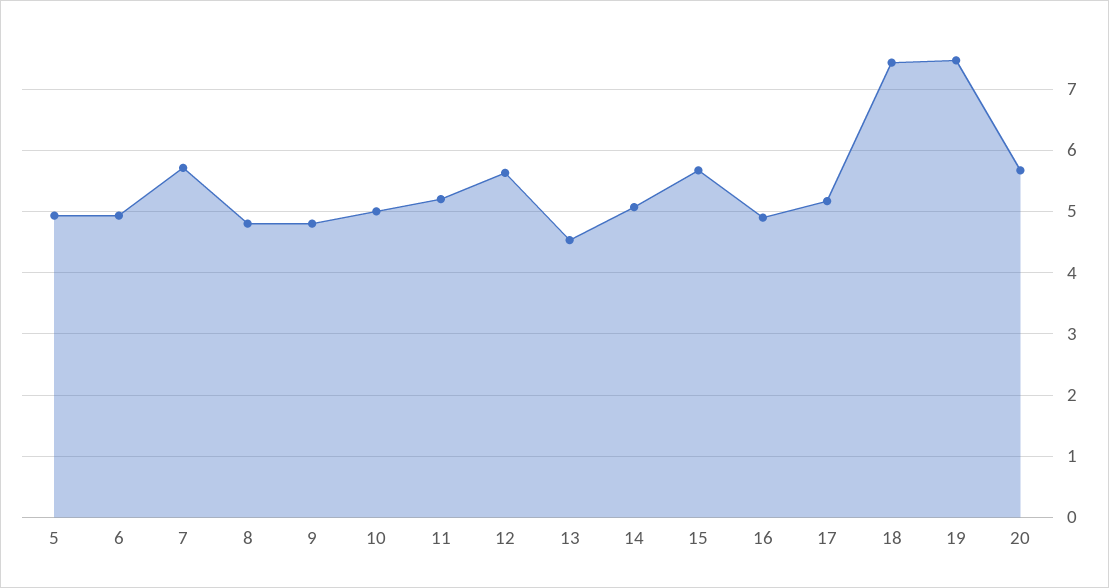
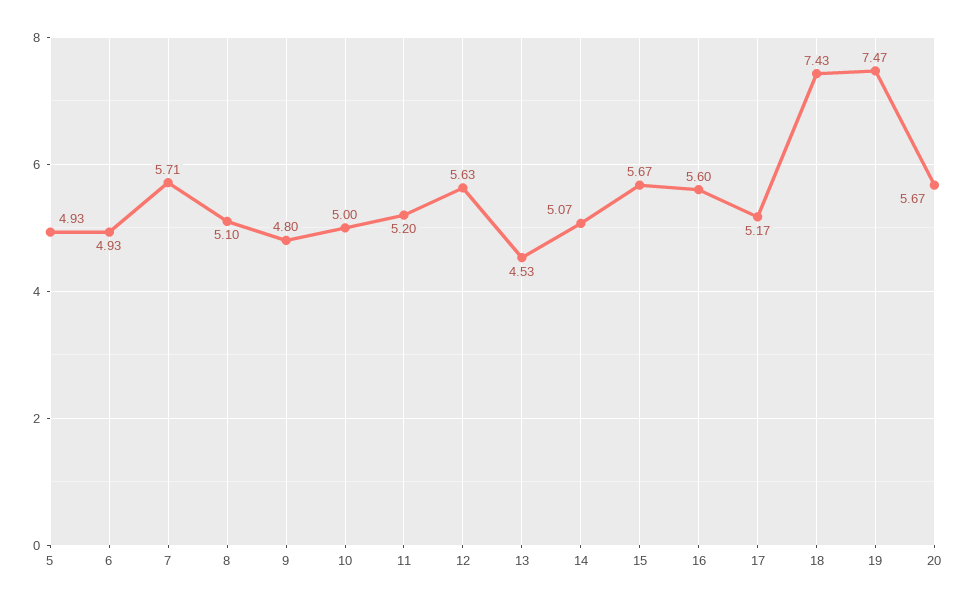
  {
    "5": 4.93,
    "6": 4.93,
    "7": 5.71,
-   "8": 4.8,
+   "8": 5.1,
    "9": 4.8,
    "10": 5,
    "11": 5.2,
    "12": 5.63,
    "13": 4.53,
    "14": 5.07,
    "15": 5.67,
-   "16": 4.9,
+   "16": 5.6,
    "17": 5.17,
    "18": 7.43,
    "19": 7.47,
    "20": 5.67
  }

